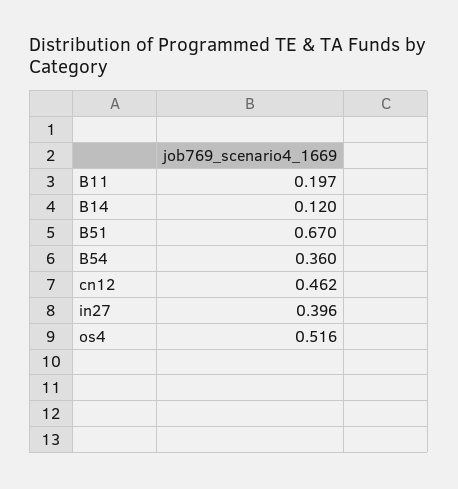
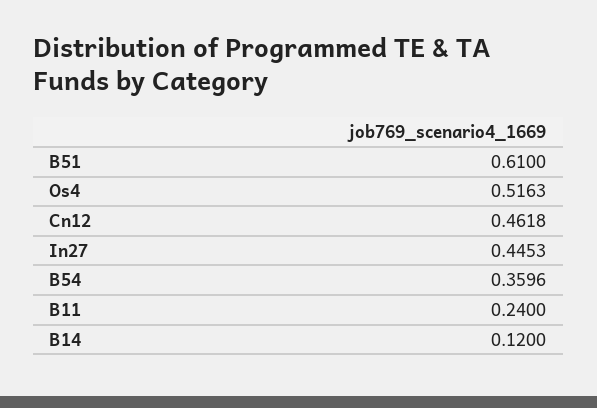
  {
-   "B11": 0.197,
+   "B11": 0.24,
    "B14": 0.12,
-   "B51": 0.67,
+   "B51": 0.61,
    "B54": 0.3596,
    "cn12": 0.4618,
-   "in27": 0.396,
+   "in27": 0.4453,
    "os4": 0.5163
  }

